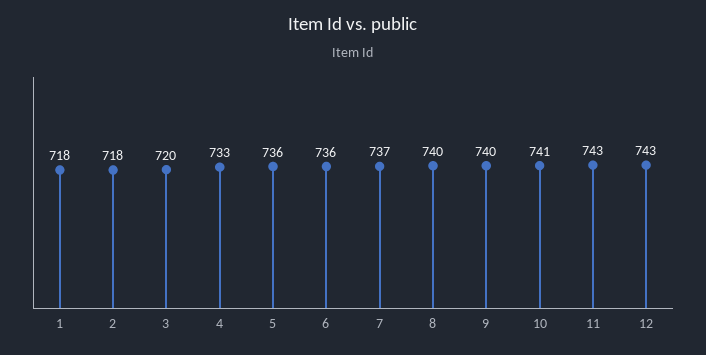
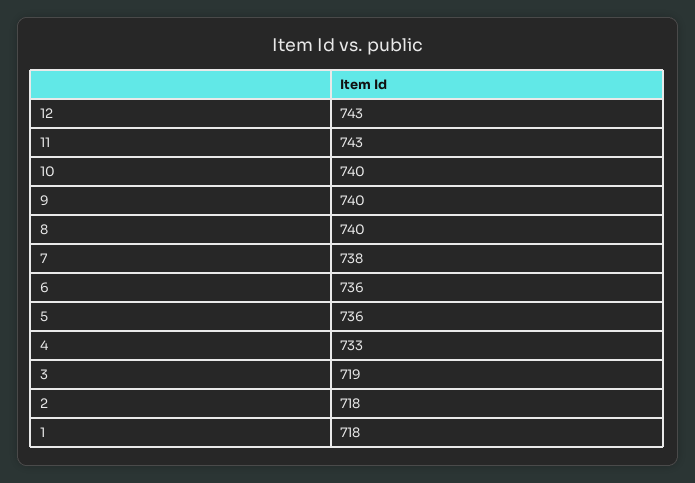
  {
    "1": 718,
    "2": 718,
-   "3": 720,
+   "3": 719,
    "4": 733,
    "5": 736,
    "6": 736,
-   "7": 737,
+   "7": 738,
    "8": 740,
    "9": 740,
-   "10": 741,
+   "10": 740,
    "11": 743,
    "12": 743
  }

